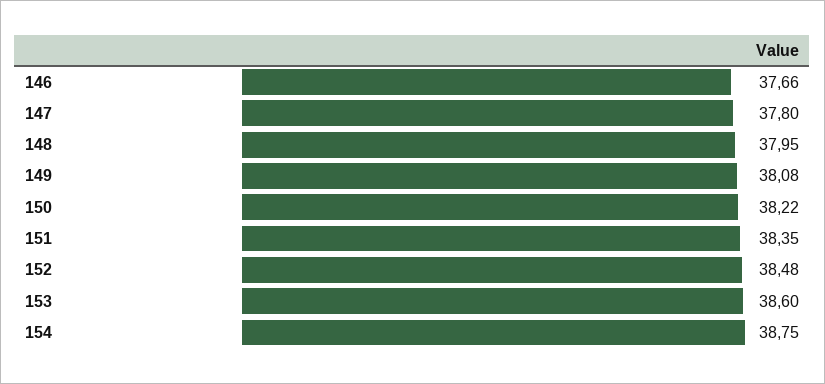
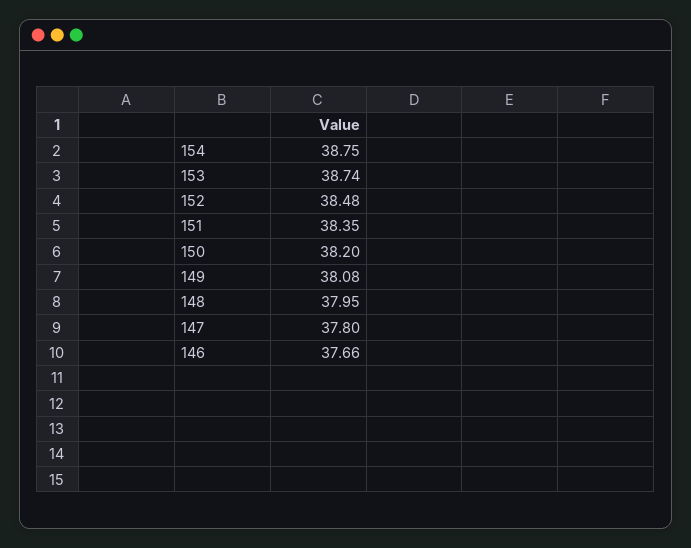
  {
    "146": 37.66,
    "147": 37.8,
    "148": 37.95,
    "149": 38.08,
-   "150": 38.22,
+   "150": 38.2,
    "151": 38.35,
    "152": 38.48,
-   "153": 38.6,
+   "153": 38.74,
    "154": 38.75
  }

